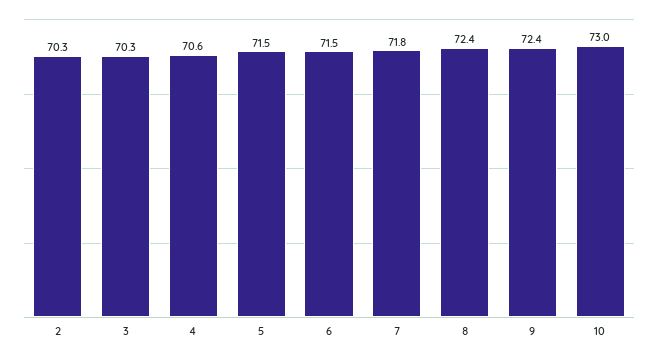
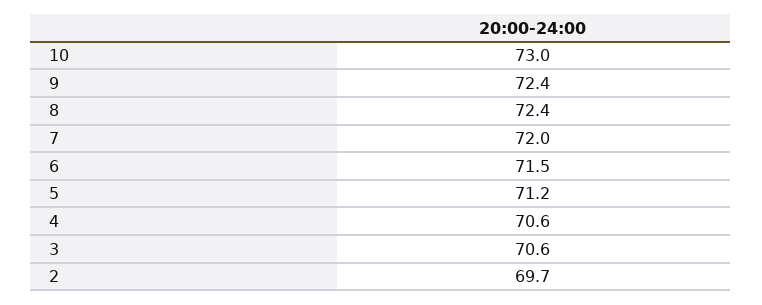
  {
-   "2": 70.3,
+   "2": 69.7,
-   "3": 70.3,
+   "3": 70.6,
    "4": 70.6,
-   "5": 71.5,
+   "5": 71.2,
    "6": 71.5,
-   "7": 71.8,
+   "7": 72,
    "8": 72.4,
    "9": 72.4,
    "10": 73
  }

